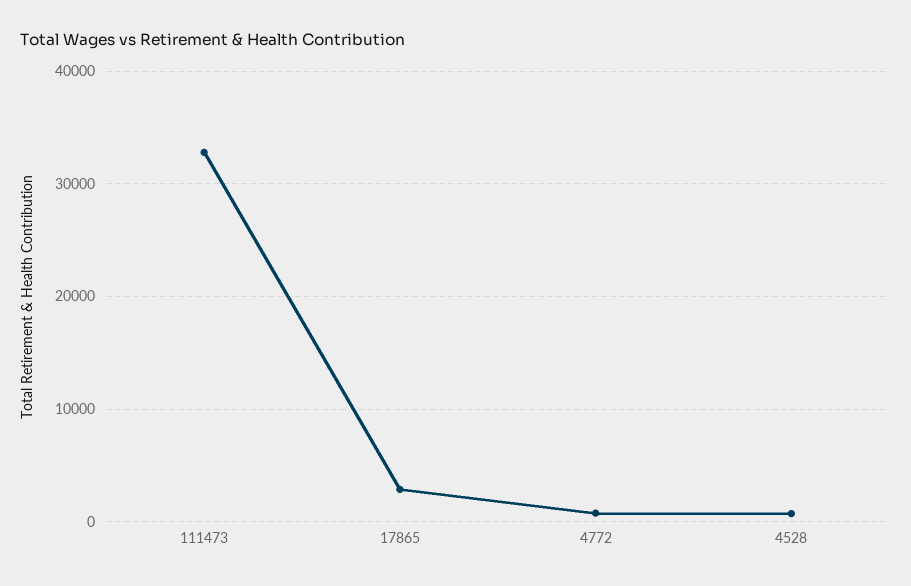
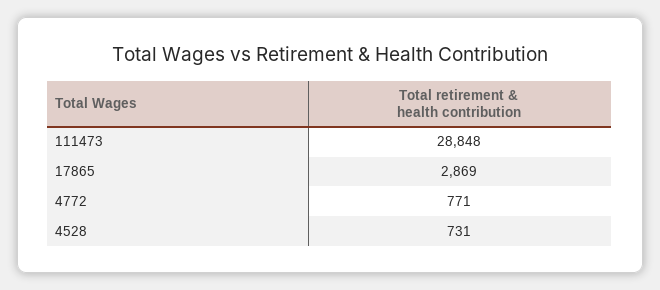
  {
-   "111473": 33000,
+   "111473": 28848,
    "17865": 2869,
    "4772": 771,
    "4528": 731
  }

